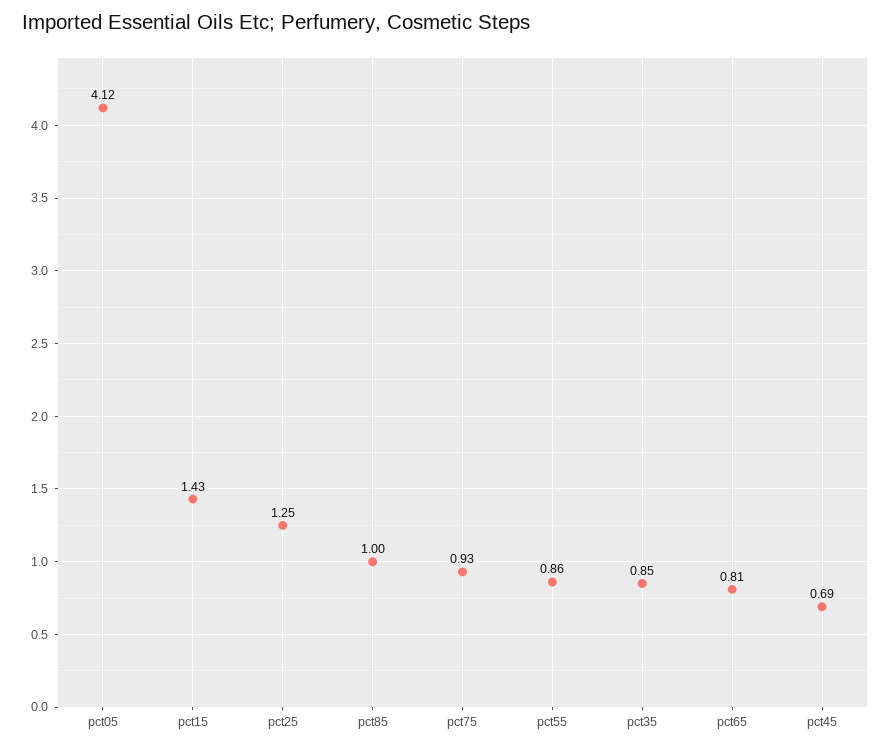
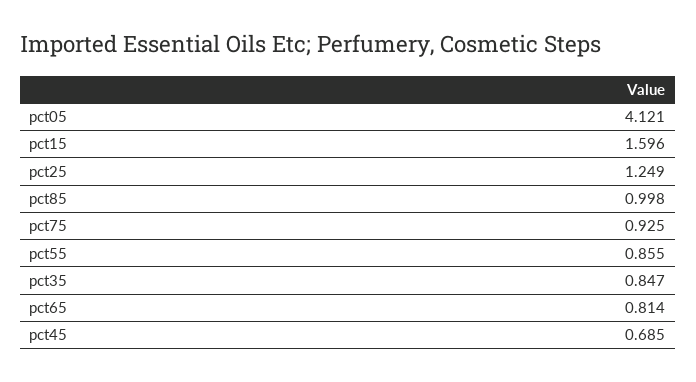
  {
    "pct05": 4.121,
-   "pct15": 1.43,
+   "pct15": 1.596,
    "pct25": 1.249,
    "pct85": 0.998,
    "pct75": 0.925,
    "pct55": 0.855,
    "pct35": 0.847,
    "pct65": 0.814,
    "pct45": 0.685
  }

